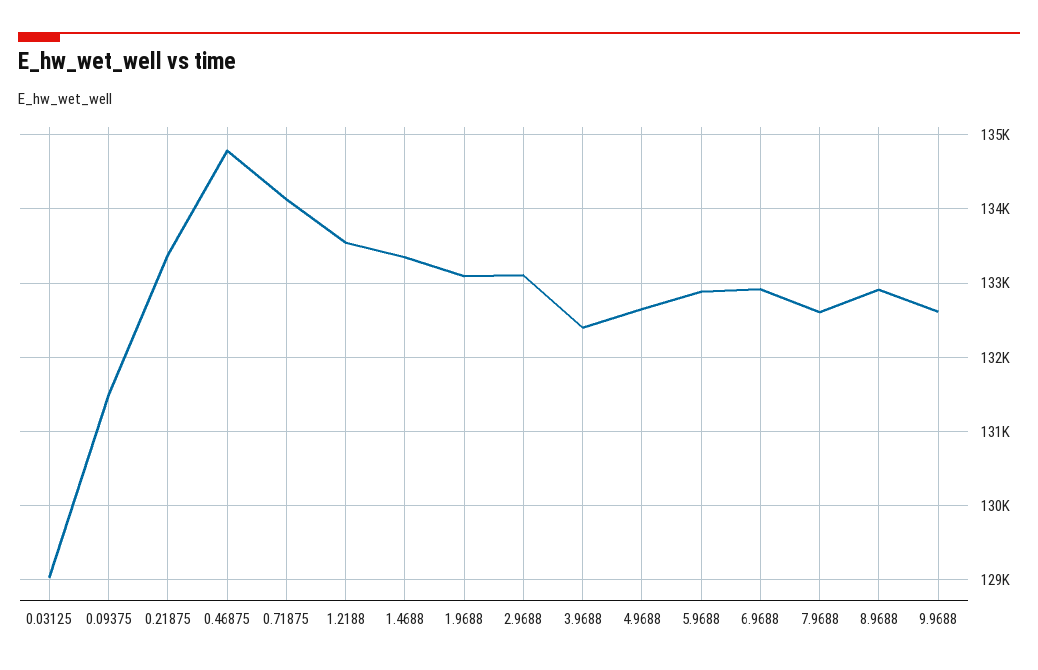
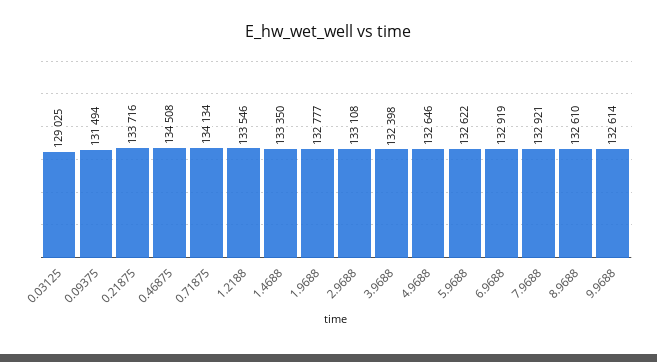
  {
    "0.03125": 129025,
    "0.09375": 131494,
-   "0.21875": 133400,
+   "0.21875": 133716,
-   "0.46875": 134800,
+   "0.46875": 134508,
    "0.71875": 134134,
    "1.2188": 133546,
    "1.4688": 133350,
-   "1.9688": 133100,
+   "1.9688": 132777,
    "2.9688": 133108,
    "3.9688": 132398,
    "4.9688": 132646,
-   "5.9688": 132900,
+   "5.9688": 132622,
    "6.9688": 132919,
-   "7.9688": 132600,
+   "7.9688": 132921,
-   "8.9688": 132900,
+   "8.9688": 132610,
    "9.9688": 132614
  }

